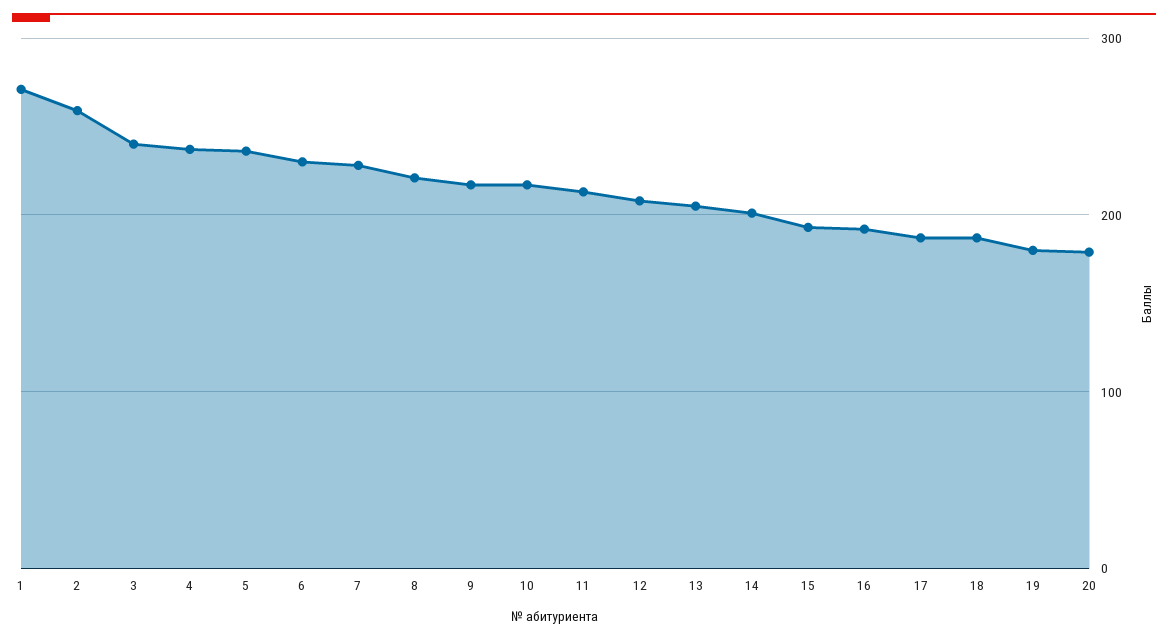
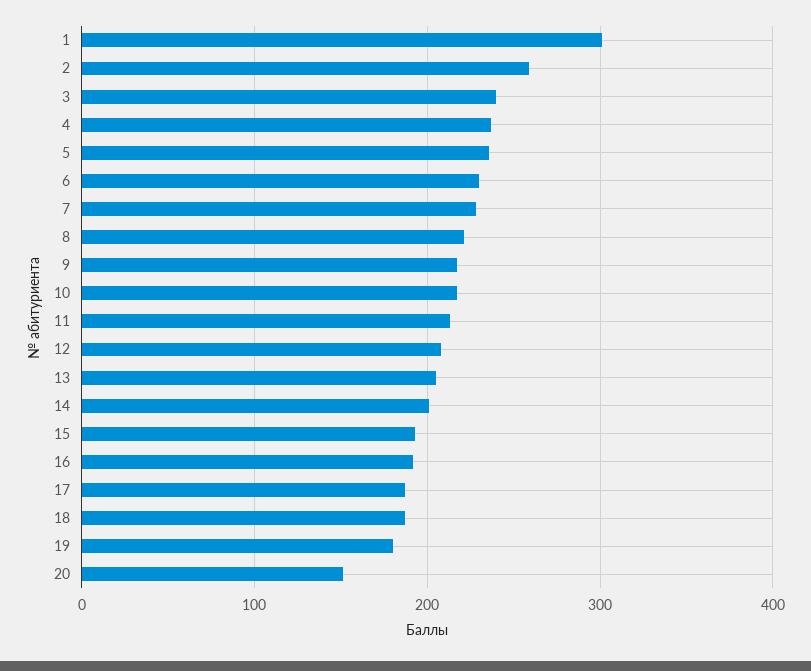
  {
-   "1": 270,
+   "1": 300,
    "2": 260,
    "3": 240,
    "4": 240,
    "5": 240,
    "6": 230,
    "7": 230,
    "8": 220,
    "9": 220,
    "10": 220,
    "11": 210,
    "12": 210,
    "13": 210,
    "14": 200,
    "15": 190,
    "16": 190,
    "17": 190,
    "18": 190,
    "19": 180,
-   "20": 180
+   "20": 150
  }

